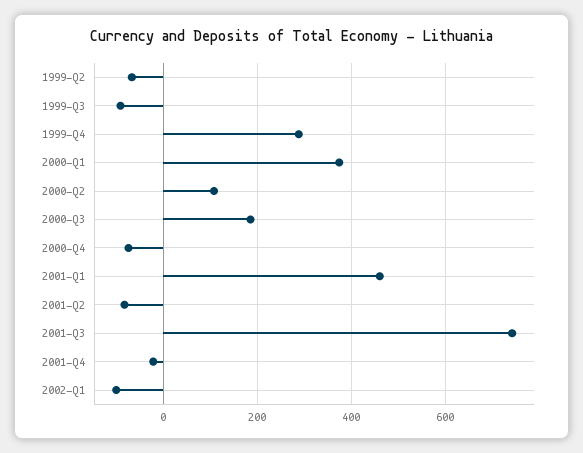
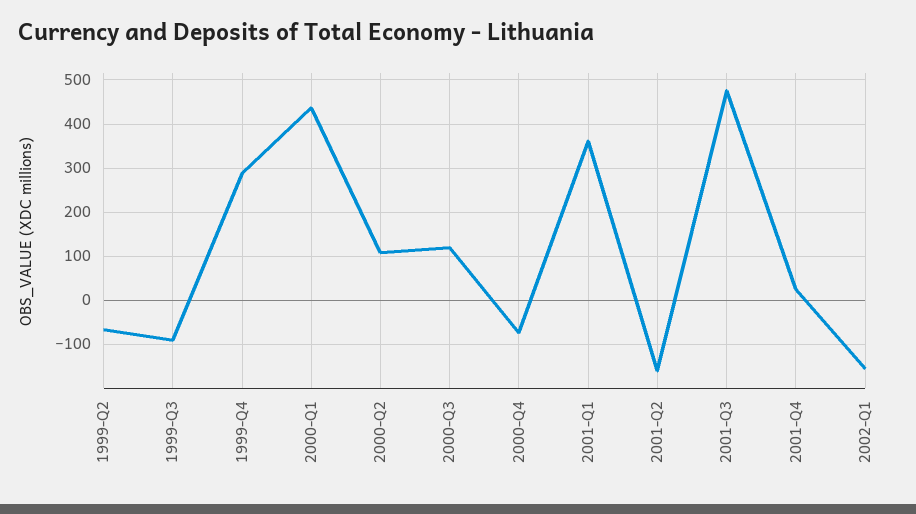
  {
    "1999-Q2": -60,
    "1999-Q3": -100,
    "1999-Q4": 280,
-   "2000-Q1": 380,
+   "2000-Q1": 440,
    "2000-Q2": 100,
-   "2000-Q3": 180,
+   "2000-Q3": 120,
    "2000-Q4": -80,
-   "2001-Q1": 460,
+   "2001-Q1": 360,
-   "2001-Q2": -80,
+   "2001-Q2": -160,
-   "2001-Q3": 740,
+   "2001-Q3": 480,
-   "2001-Q4": -20,
+   "2001-Q4": 20,
-   "2002-Q1": -100
+   "2002-Q1": -160
  }

